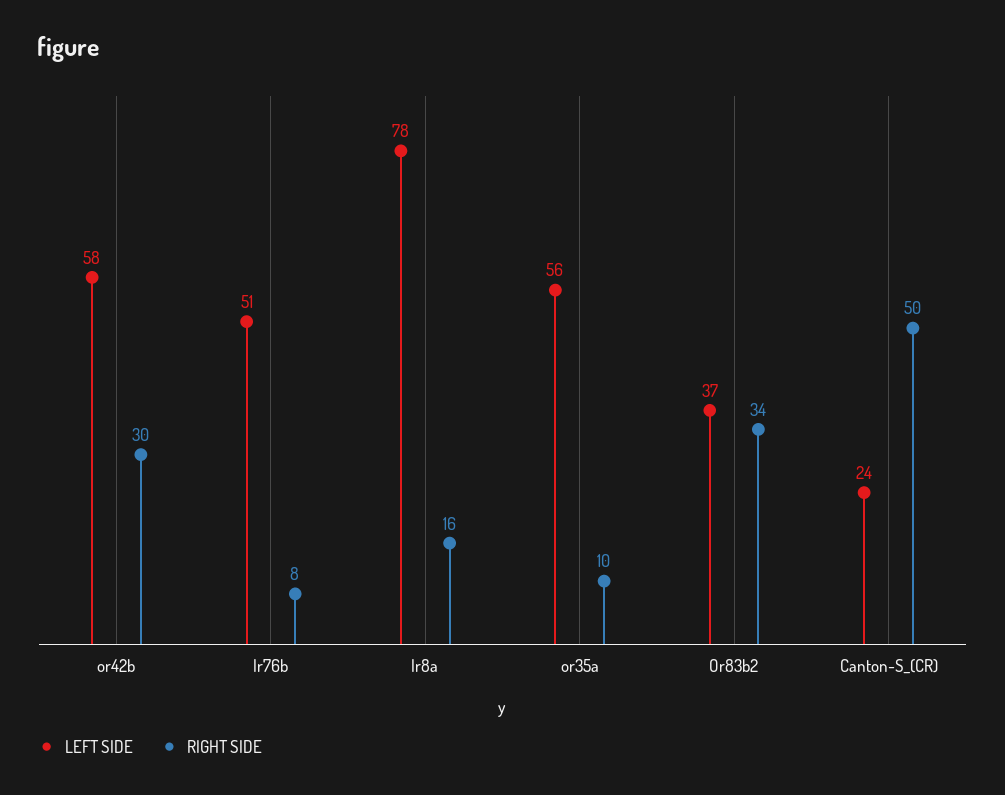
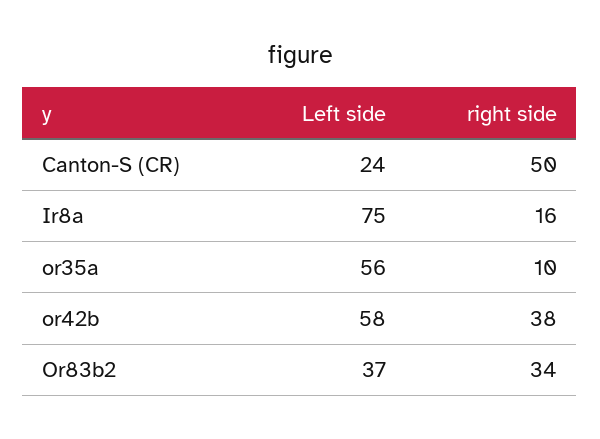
  {
    "LEFT SIDE": {
      "or42b": 58,
-     "Ir76b": 51,
-     "Ir8a": 78,
+     "Ir8a": 75,
      "or35a": 56,
      "Or83b2": 37,
      "Canton-S_(CR)": 24
    },
    "RIGHT SIDE": {
-     "or42b": 30,
+     "or42b": 38,
-     "Ir76b": 8,
      "Ir8a": 16,
      "or35a": 10,
      "Or83b2": 34,
      "Canton-S_(CR)": 50
    }
  }

